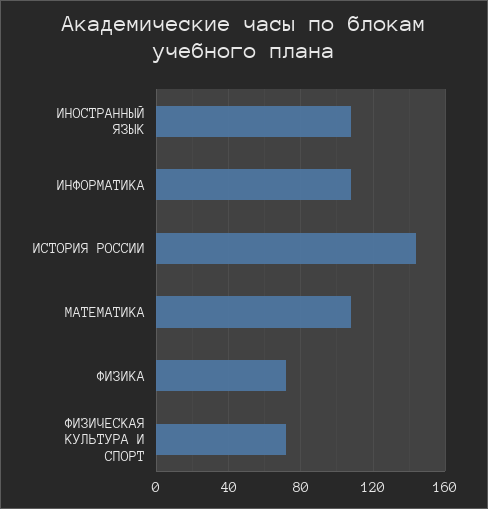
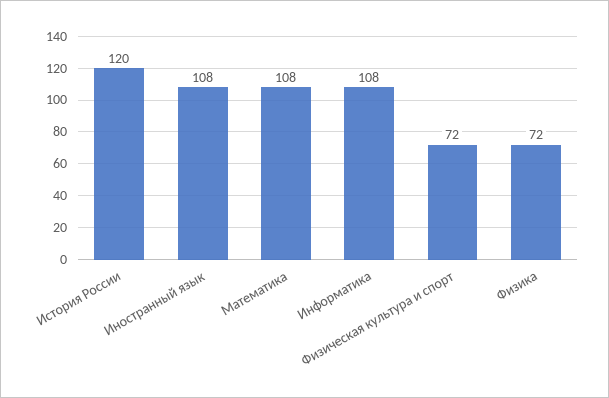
  {
    "ИНОСТРАННЫЙ ЯЗЫК": 108,
    "ИНФОРМАТИКА": 108,
-   "ИСТОРИЯ РОССИИ": 145,
+   "ИСТОРИЯ РОССИИ": 120,
    "МАТЕМАТИКА": 108,
    "ФИЗИКА": 72,
    "ФИЗИЧЕСКАЯ КУЛЬТУРА И СПОРТ": 72
  }

